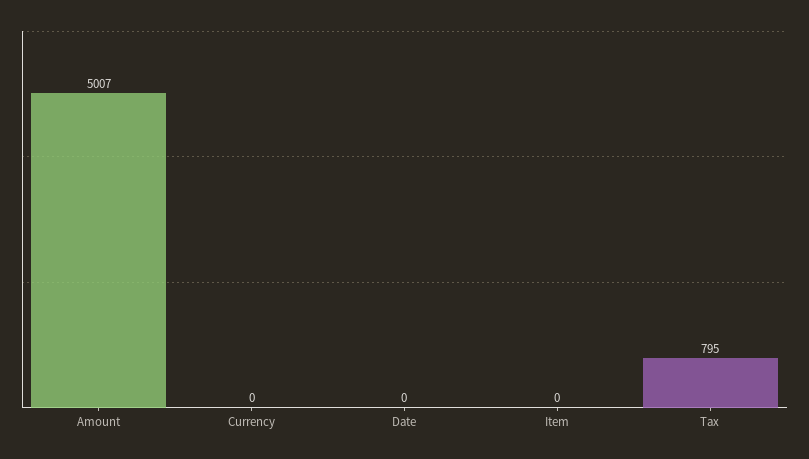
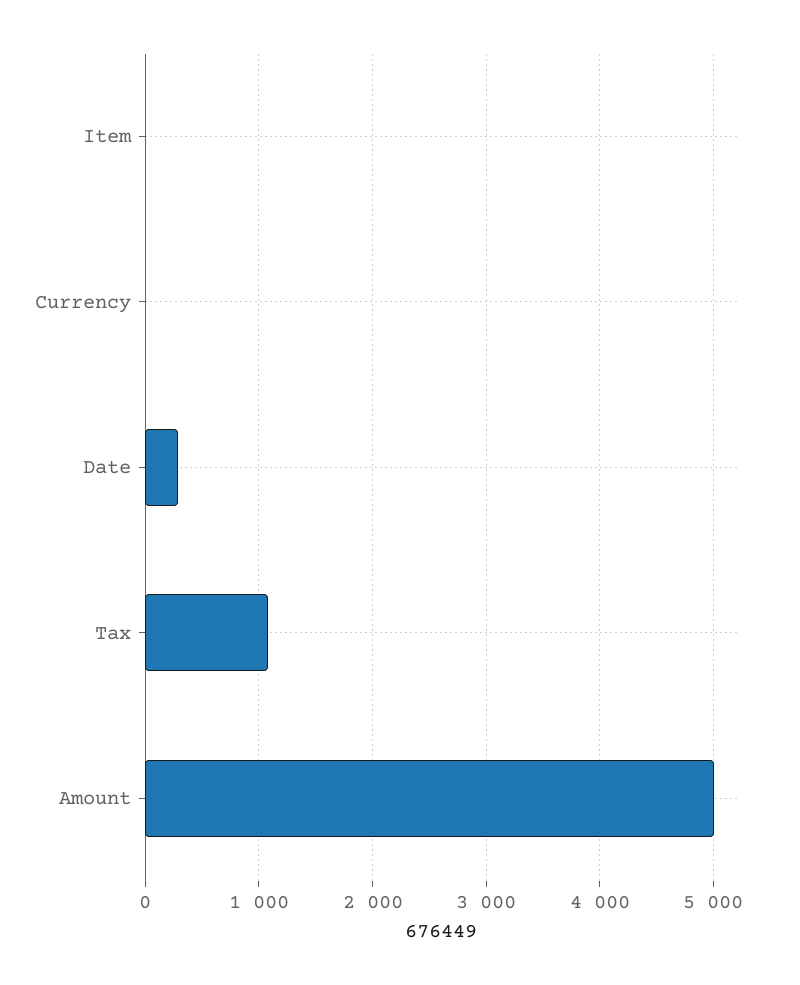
  {
    "Amount": 5007,
    "Currency": 0,
-   "Date": 0,
+   "Date": 300,
    "Item": 0,
-   "Tax": 795
+   "Tax": 1100
  }

